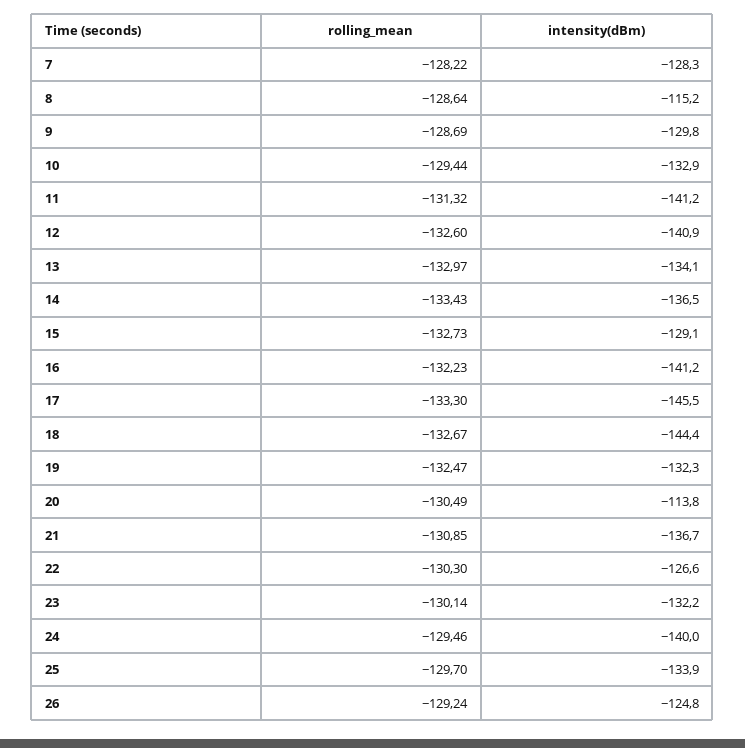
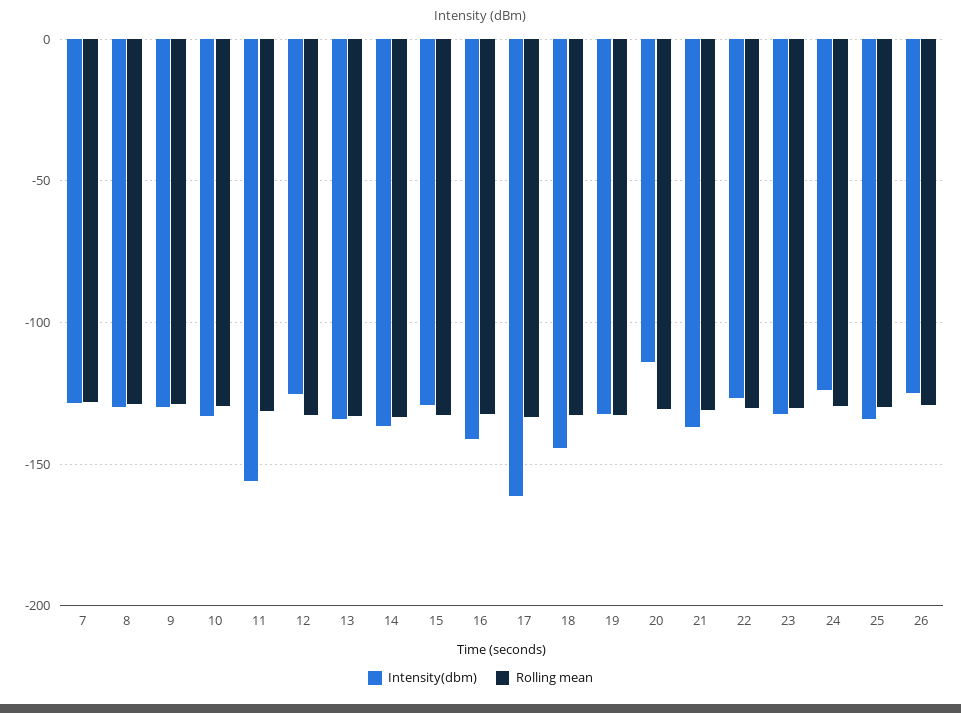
  {
    "rolling_mean": {
      "7": -128.22,
      "8": -128.64,
      "9": -128.69,
      "10": -129.44,
      "11": -131.32,
      "12": -132.6,
      "13": -132.97,
      "14": -133.43,
      "15": -132.73,
      "16": -132.23,
      "17": -133.3,
      "18": -132.67,
      "19": -132.47,
      "20": -130.49,
      "21": -130.85,
      "22": -130.3,
      "23": -130.14,
      "24": -129.46,
      "25": -129.7,
      "26": -129.24
    },
    "intensity(dBm)": {
      "7": -128.3,
-     "8": -115.2,
+     "8": -130,
      "9": -129.8,
      "10": -132.9,
-     "11": -141.2,
+     "11": -155,
-     "12": -140.9,
+     "12": -125,
      "13": -134.1,
      "14": -136.5,
      "15": -129.1,
      "16": -141.2,
-     "17": -145.5,
+     "17": -160,
      "18": -144.4,
      "19": -132.3,
      "20": -113.8,
      "21": -136.7,
      "22": -126.6,
      "23": -132.2,
-     "24": -140,
+     "24": -125,
      "25": -133.9,
      "26": -124.8
    }
  }

